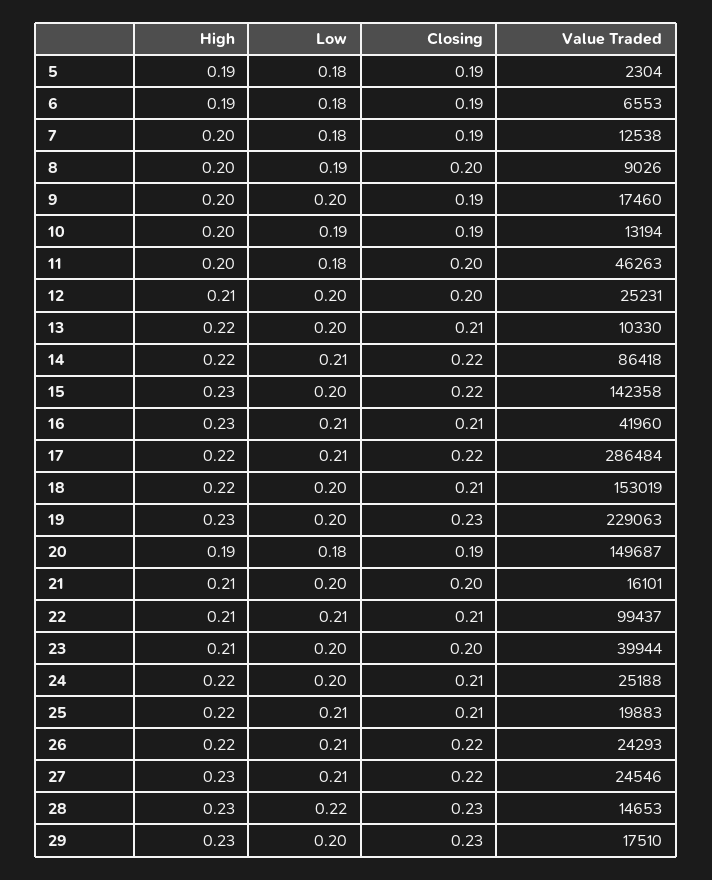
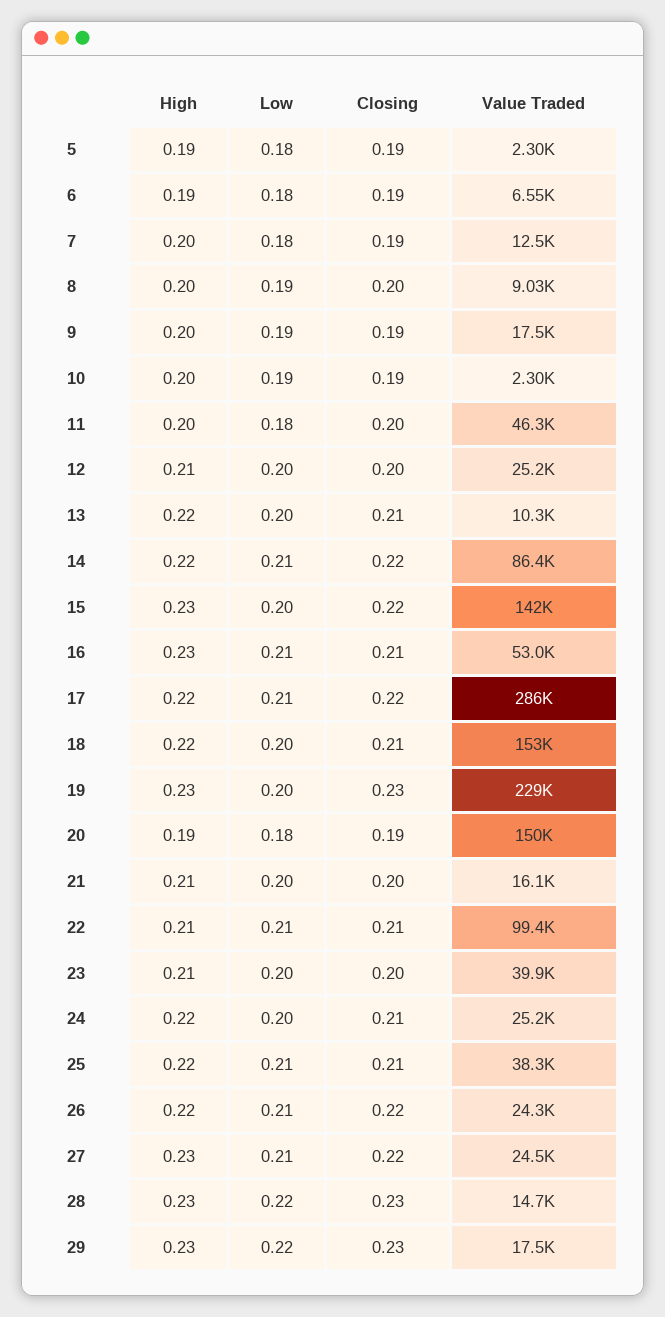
  {
    "High": {
      "5": 0.19,
      "6": 0.19,
      "7": 0.2,
      "8": 0.2,
      "9": 0.2,
      "10": 0.2,
      "11": 0.2,
      "12": 0.21,
      "13": 0.22,
      "14": 0.22,
      "15": 0.23,
      "16": 0.23,
      "17": 0.22,
      "18": 0.22,
      "19": 0.23,
      "20": 0.19,
      "21": 0.21,
      "22": 0.21,
      "23": 0.21,
      "24": 0.22,
      "25": 0.22,
      "26": 0.22,
      "27": 0.23,
      "28": 0.23,
      "29": 0.23
    },
    "Low": {
      "5": 0.18,
      "6": 0.18,
      "7": 0.18,
      "8": 0.19,
-     "9": 0.2,
+     "9": 0.19,
      "10": 0.19,
      "11": 0.18,
      "12": 0.2,
      "13": 0.2,
      "14": 0.21,
      "15": 0.2,
      "16": 0.21,
      "17": 0.21,
      "18": 0.2,
      "19": 0.2,
      "20": 0.18,
      "21": 0.2,
      "22": 0.21,
      "23": 0.2,
      "24": 0.2,
      "25": 0.21,
      "26": 0.21,
      "27": 0.21,
      "28": 0.22,
-     "29": 0.2
+     "29": 0.22
    },
    "Closing": {
      "5": 0.19,
      "6": 0.19,
      "7": 0.19,
      "8": 0.2,
      "9": 0.19,
      "10": 0.19,
      "11": 0.2,
      "12": 0.2,
      "13": 0.21,
      "14": 0.22,
      "15": 0.22,
      "16": 0.21,
      "17": 0.22,
      "18": 0.21,
      "19": 0.23,
      "20": 0.19,
      "21": 0.2,
      "22": 0.21,
      "23": 0.2,
      "24": 0.21,
      "25": 0.21,
      "26": 0.22,
      "27": 0.22,
      "28": 0.23,
      "29": 0.23
    },
    "Value Traded": {
      "5": 2304,
      "6": 6553,
      "7": 12538,
      "8": 9026,
      "9": 17460,
-     "10": 13194,
+     "10": 2300,
      "11": 46263,
      "12": 25231,
      "13": 10330,
      "14": 86418,
      "15": 142358,
-     "16": 41960,
+     "16": 53000,
      "17": 286484,
      "18": 153019,
      "19": 229063,
      "20": 149687,
      "21": 16101,
      "22": 99437,
      "23": 39944,
      "24": 25188,
-     "25": 19883,
+     "25": 38300,
      "26": 24293,
      "27": 24546,
      "28": 14653,
      "29": 17510
    }
  }

